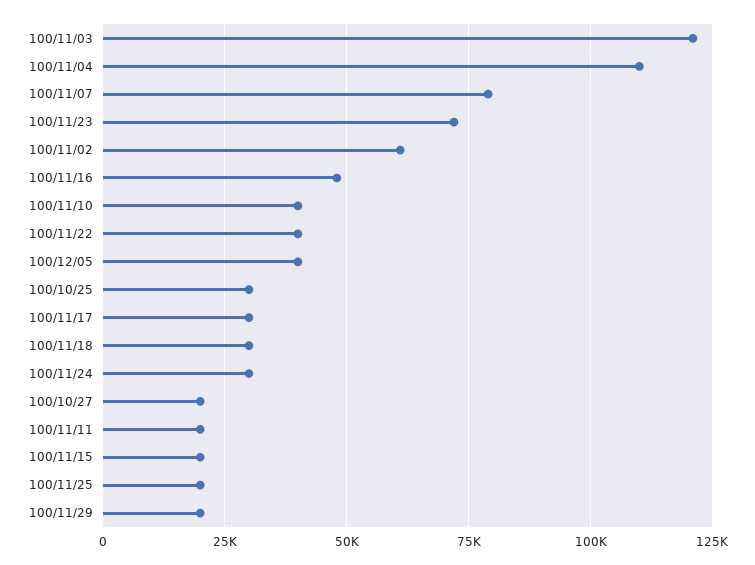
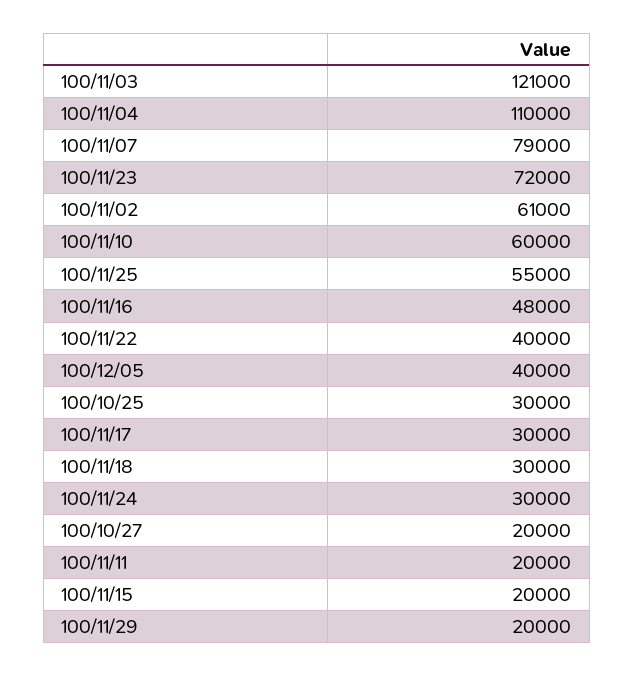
  {
    "100/11/03": 121000,
    "100/11/04": 110000,
    "100/11/07": 79000,
    "100/11/23": 72000,
    "100/11/02": 61000,
    "100/11/16": 48000,
-   "100/11/10": 40000,
+   "100/11/10": 60000,
    "100/11/22": 40000,
    "100/12/05": 40000,
    "100/10/25": 30000,
    "100/11/17": 30000,
    "100/11/18": 30000,
    "100/11/24": 30000,
    "100/10/27": 20000,
    "100/11/11": 20000,
    "100/11/15": 20000,
-   "100/11/25": 20000,
+   "100/11/25": 55000,
    "100/11/29": 20000
  }

